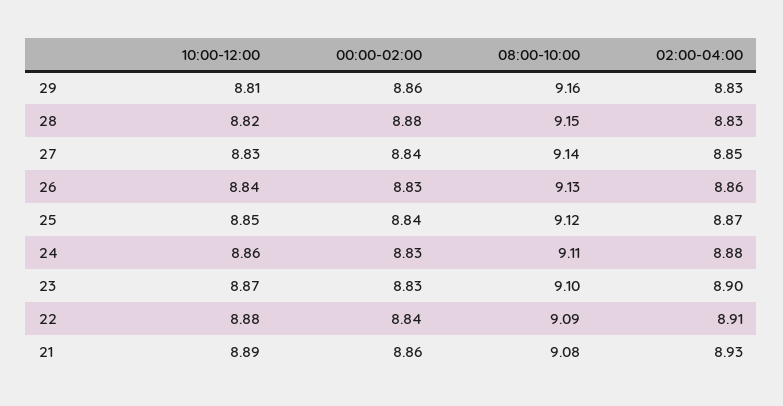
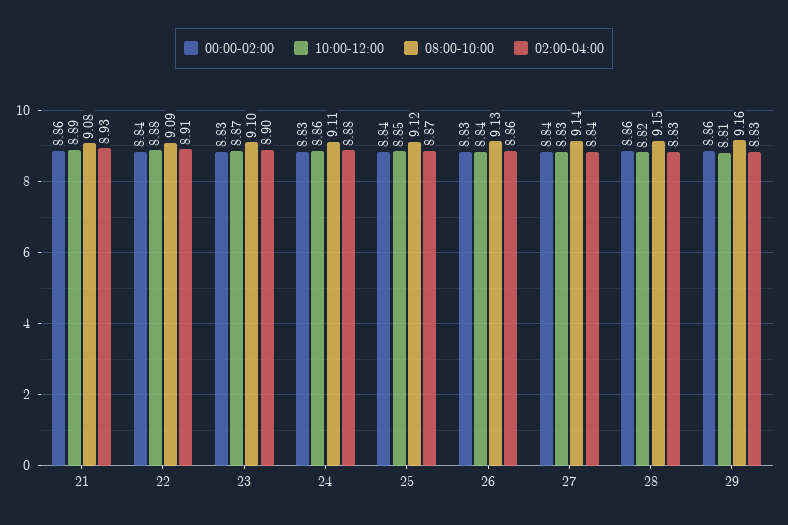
  {
    "10:00-12:00": {
      "29": 8.81,
      "28": 8.82,
      "27": 8.83,
      "26": 8.84,
      "25": 8.85,
      "24": 8.86,
      "23": 8.87,
      "22": 8.88,
      "21": 8.89
    },
    "00:00-02:00": {
      "29": 8.86,
-     "28": 8.88,
+     "28": 8.86,
      "27": 8.84,
      "26": 8.83,
      "25": 8.84,
      "24": 8.83,
      "23": 8.83,
      "22": 8.84,
      "21": 8.86
    },
    "08:00-10:00": {
      "29": 9.16,
      "28": 9.15,
      "27": 9.14,
      "26": 9.13,
      "25": 9.12,
      "24": 9.11,
      "23": 9.1,
      "22": 9.09,
      "21": 9.08
    },
    "02:00-04:00": {
      "29": 8.83,
      "28": 8.83,
-     "27": 8.85,
+     "27": 8.84,
      "26": 8.86,
      "25": 8.87,
      "24": 8.88,
      "23": 8.9,
      "22": 8.91,
      "21": 8.93
    }
  }

